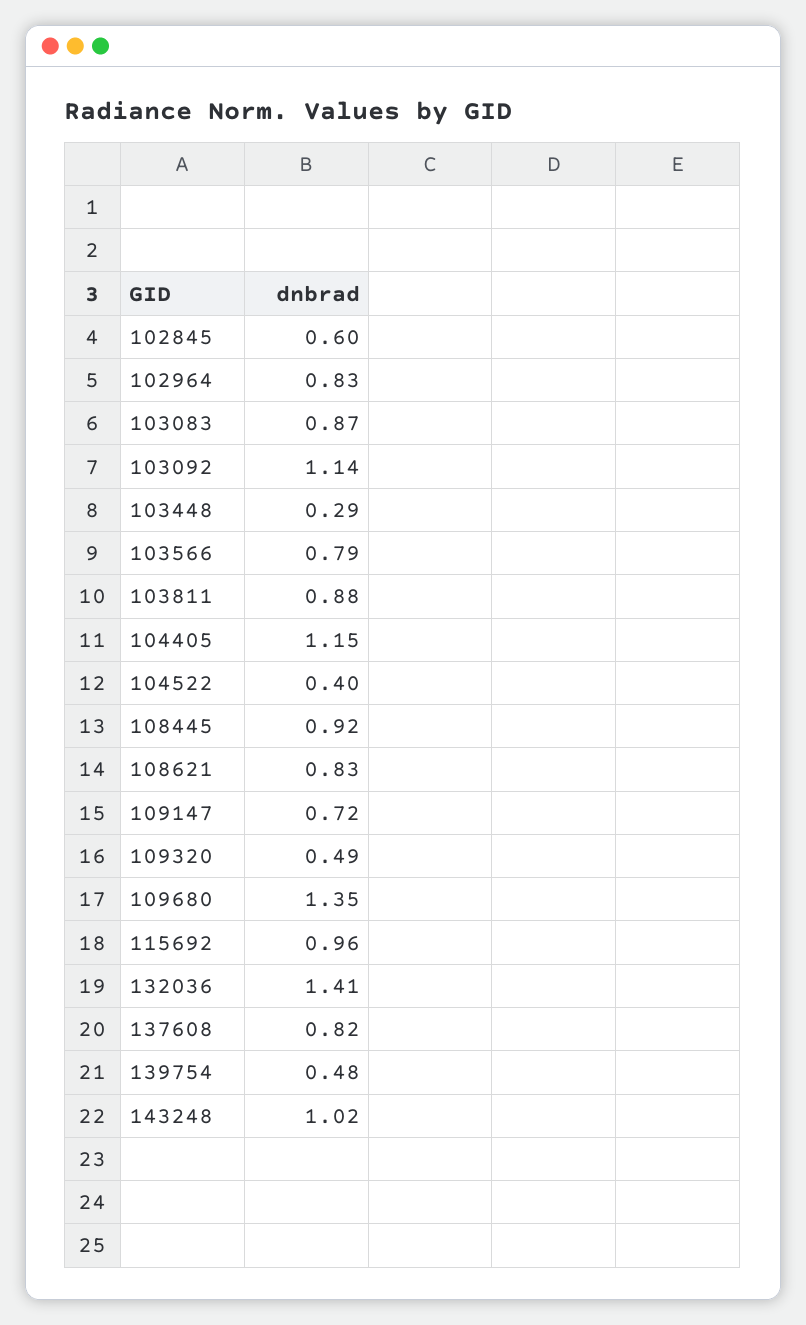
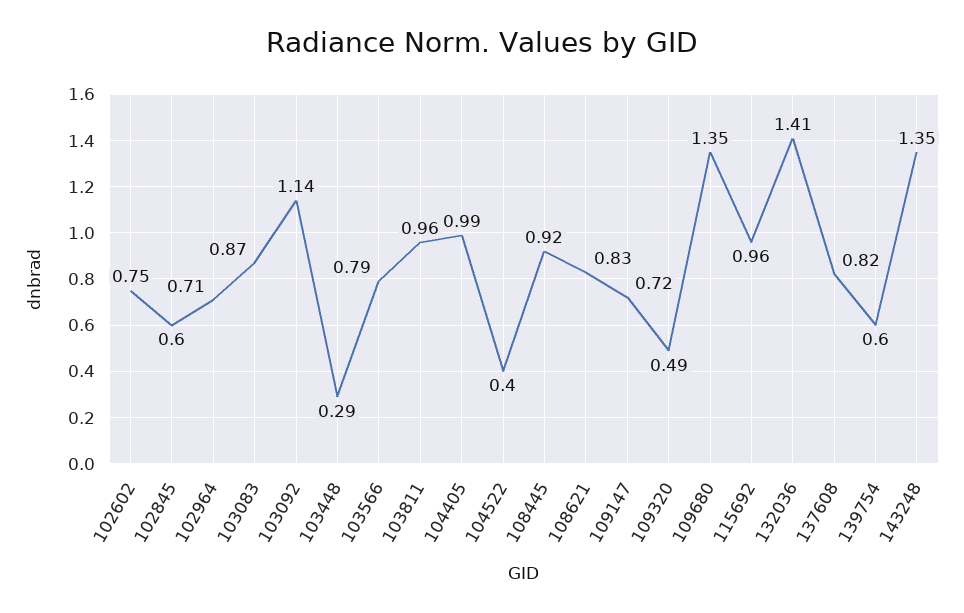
  {
    "102845": 0.6,
-   "102964": 0.83,
+   "102964": 0.71,
    "103083": 0.87,
    "103092": 1.14,
    "103448": 0.29,
    "103566": 0.79,
-   "103811": 0.88,
+   "103811": 0.96,
-   "104405": 1.15,
+   "104405": 0.99,
    "104522": 0.4,
    "108445": 0.92,
    "108621": 0.83,
    "109147": 0.72,
    "109320": 0.49,
    "109680": 1.35,
    "115692": 0.96,
    "132036": 1.41,
    "137608": 0.82,
-   "139754": 0.48,
+   "139754": 0.6,
-   "143248": 1.02
+   "143248": 1.35,
+   "102602": 0.75
  }

